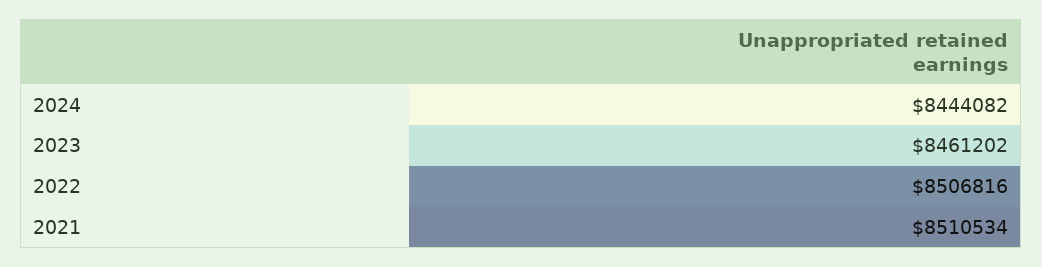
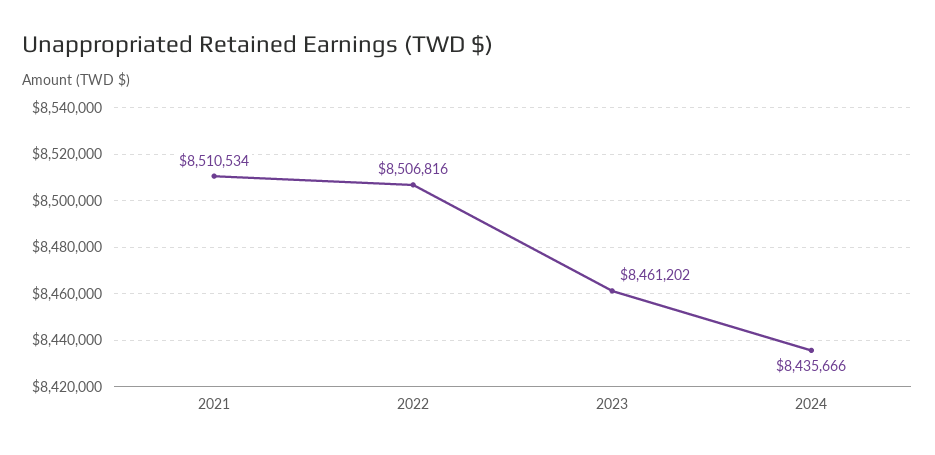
  {
-   "2024": 8444082,
+   "2024": 8435666,
    "2023": 8461202,
    "2022": 8506816,
    "2021": 8510534
  }

